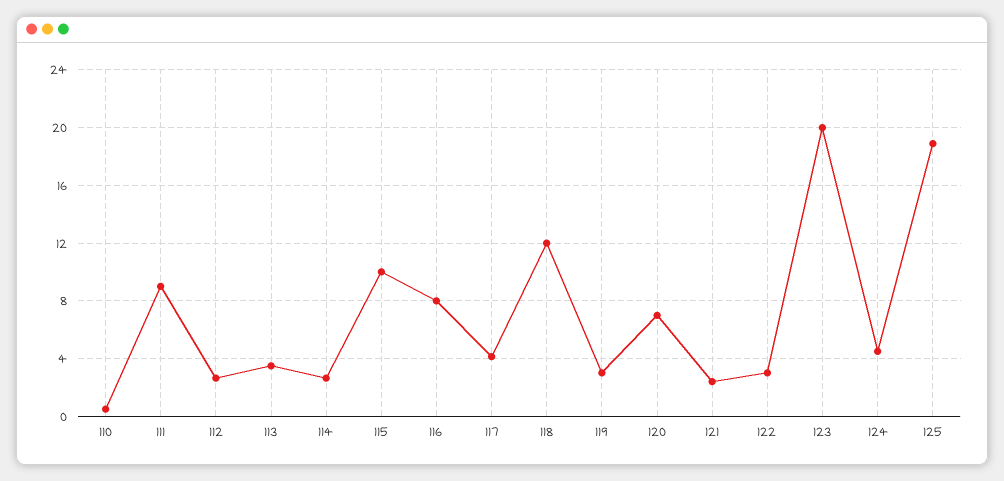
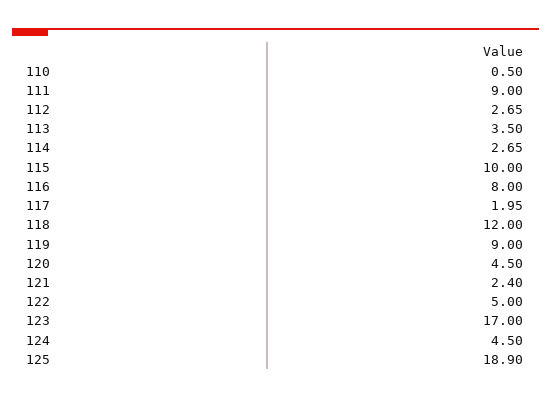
  {
    "110": 0.5,
    "111": 9,
    "112": 2.65,
    "113": 3.5,
    "114": 2.65,
    "115": 10,
    "116": 8,
-   "117": 4,
+   "117": 1.95,
    "118": 12,
-   "119": 3,
+   "119": 9,
-   "120": 7,
+   "120": 4.5,
    "121": 2.4,
-   "122": 3,
+   "122": 5,
-   "123": 20,
+   "123": 17,
    "124": 4.5,
    "125": 18.9
  }

